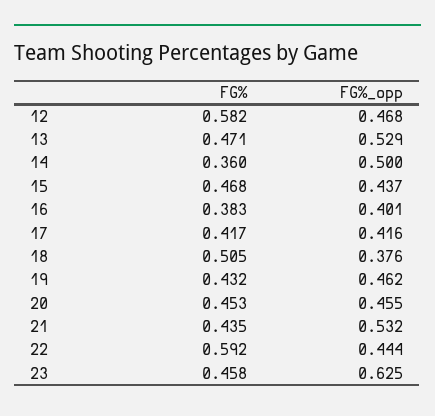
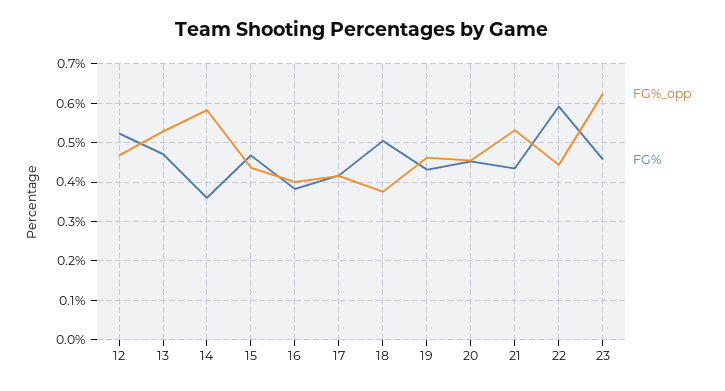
  {
    "FG%": {
-     "12": 0.582,
+     "12": 0.52,
      "13": 0.471,
      "14": 0.36,
      "15": 0.468,
      "16": 0.383,
      "17": 0.417,
      "18": 0.505,
      "19": 0.432,
      "20": 0.453,
      "21": 0.435,
      "22": 0.592,
      "23": 0.458
    },
    "FG%_opp": {
      "12": 0.468,
      "13": 0.529,
-     "14": 0.5,
+     "14": 0.58,
      "15": 0.437,
      "16": 0.401,
      "17": 0.416,
      "18": 0.376,
      "19": 0.462,
      "20": 0.455,
      "21": 0.532,
      "22": 0.444,
      "23": 0.625
    }
  }

